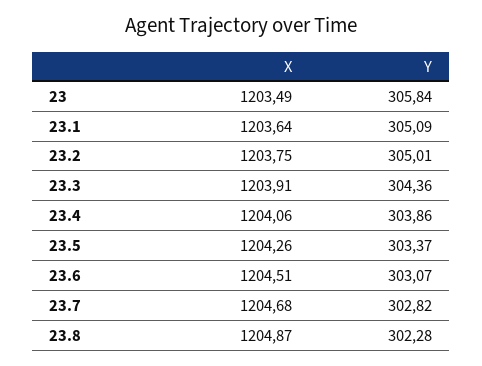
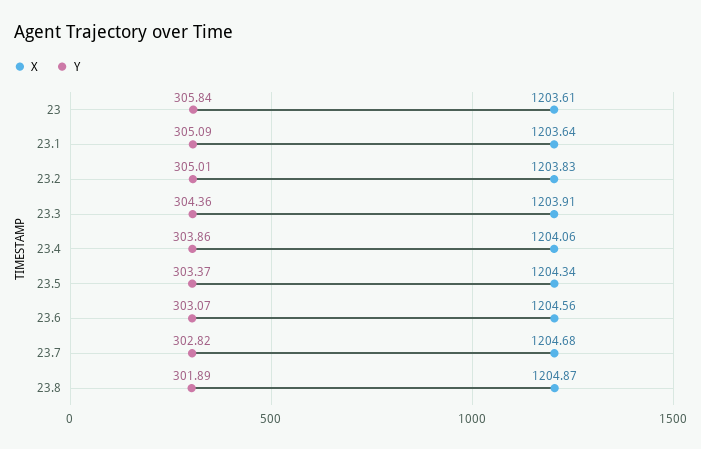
  {
    "X": {
-     "23": 1203.49,
+     "23": 1203.61,
      "23.1": 1203.64,
-     "23.2": 1203.75,
+     "23.2": 1203.83,
      "23.3": 1203.91,
      "23.4": 1204.06,
-     "23.5": 1204.26,
+     "23.5": 1204.34,
-     "23.6": 1204.51,
+     "23.6": 1204.56,
      "23.7": 1204.68,
      "23.8": 1204.87
    },
    "Y": {
      "23": 305.84,
      "23.1": 305.09,
      "23.2": 305.01,
      "23.3": 304.36,
      "23.4": 303.86,
      "23.5": 303.37,
      "23.6": 303.07,
      "23.7": 302.82,
-     "23.8": 302.28
+     "23.8": 301.89
    }
  }

